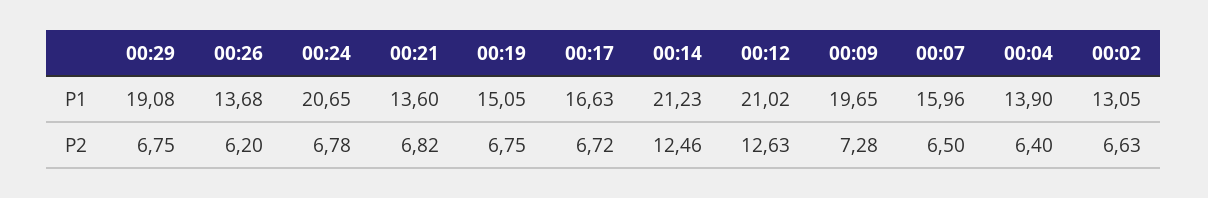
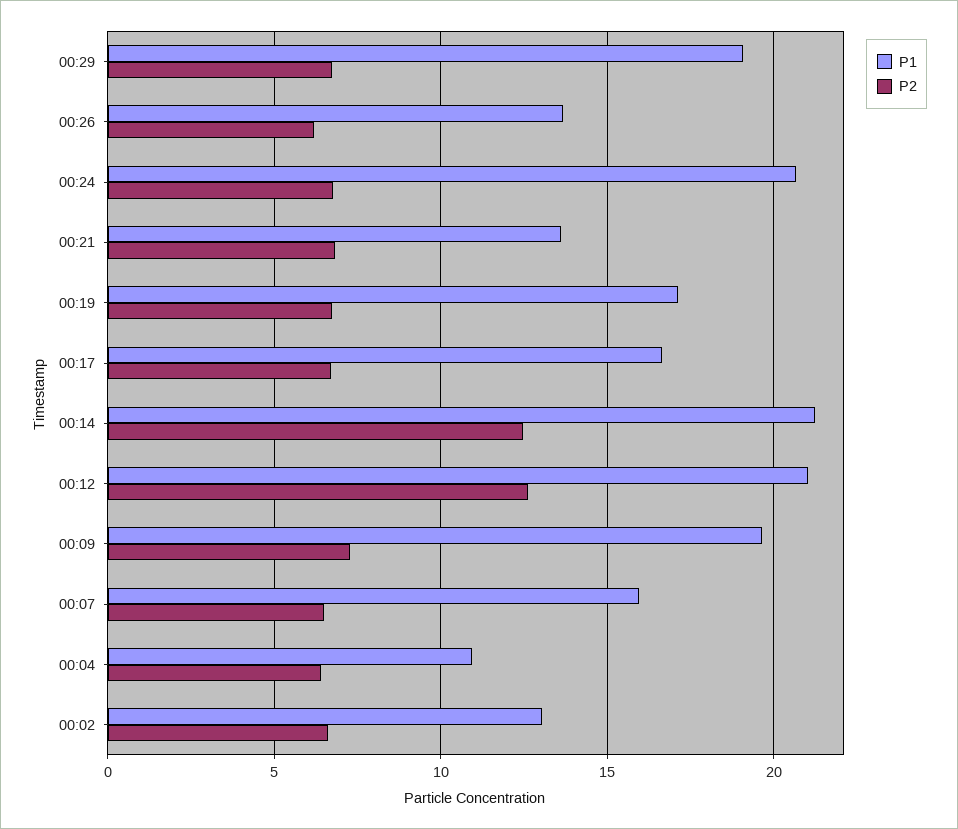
  {
    "P1": {
      "00:29": 19.08,
      "00:26": 13.68,
      "00:24": 20.65,
      "00:21": 13.6,
-     "00:19": 15.05,
+     "00:19": 17,
      "00:17": 16.63,
      "00:14": 21.23,
      "00:12": 21.02,
      "00:09": 19.65,
      "00:07": 15.96,
-     "00:04": 13.9,
+     "00:04": 11,
      "00:02": 13.05
    },
    "P2": {
      "00:29": 6.75,
      "00:26": 6.2,
      "00:24": 6.78,
      "00:21": 6.82,
      "00:19": 6.75,
      "00:17": 6.72,
      "00:14": 12.46,
      "00:12": 12.63,
      "00:09": 7.28,
      "00:07": 6.5,
      "00:04": 6.4,
      "00:02": 6.63
    }
  }

